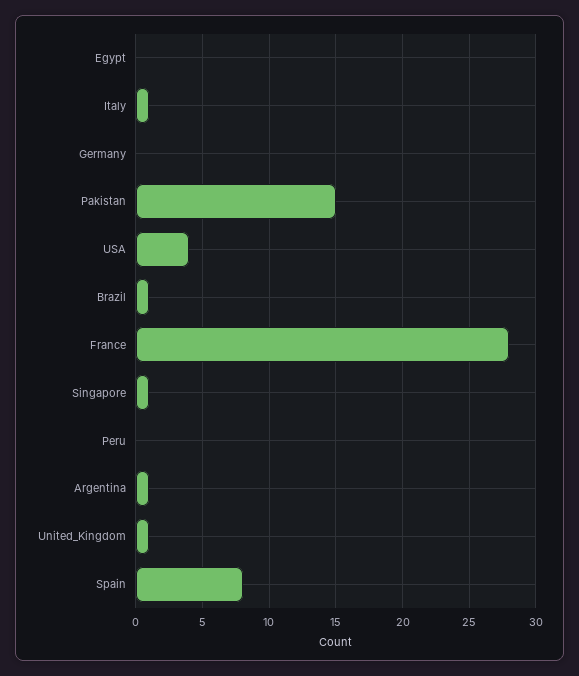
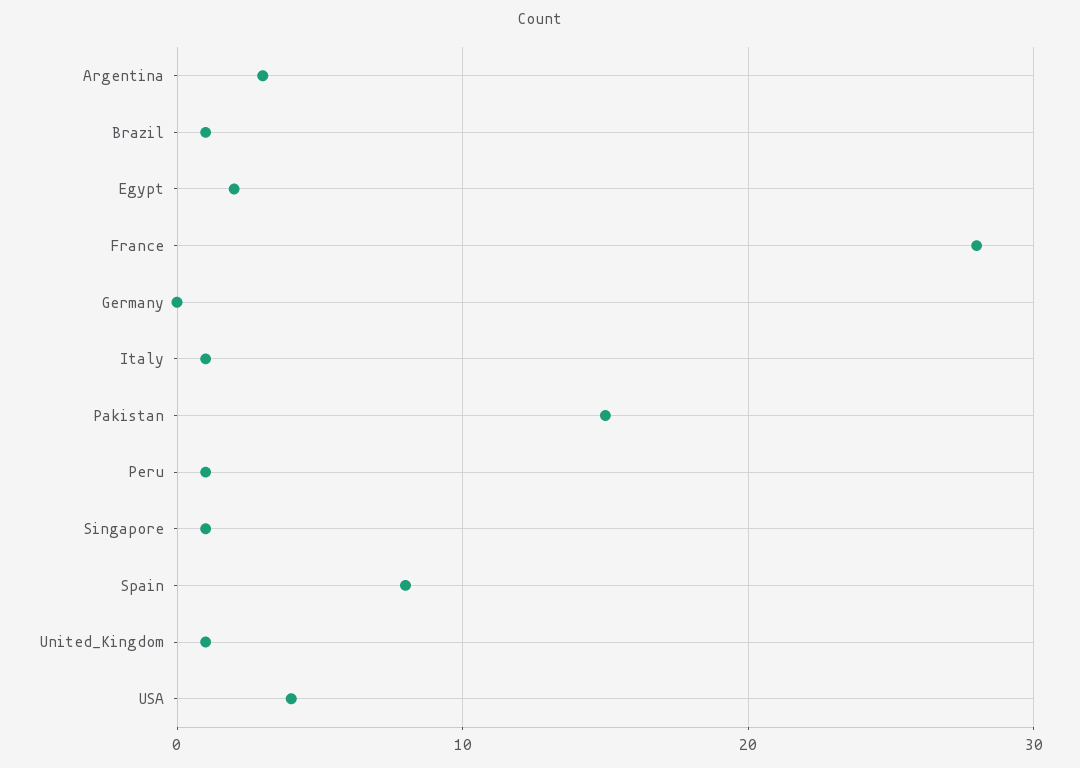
  {
-   "Egypt": 0,
+   "Egypt": 2,
    "Italy": 1,
    "Germany": 0,
    "Pakistan": 15,
    "USA": 4,
    "Brazil": 1,
    "France": 28,
    "Singapore": 1,
-   "Peru": 0,
+   "Peru": 1,
-   "Argentina": 1,
+   "Argentina": 3,
    "United_Kingdom": 1,
    "Spain": 8
  }

